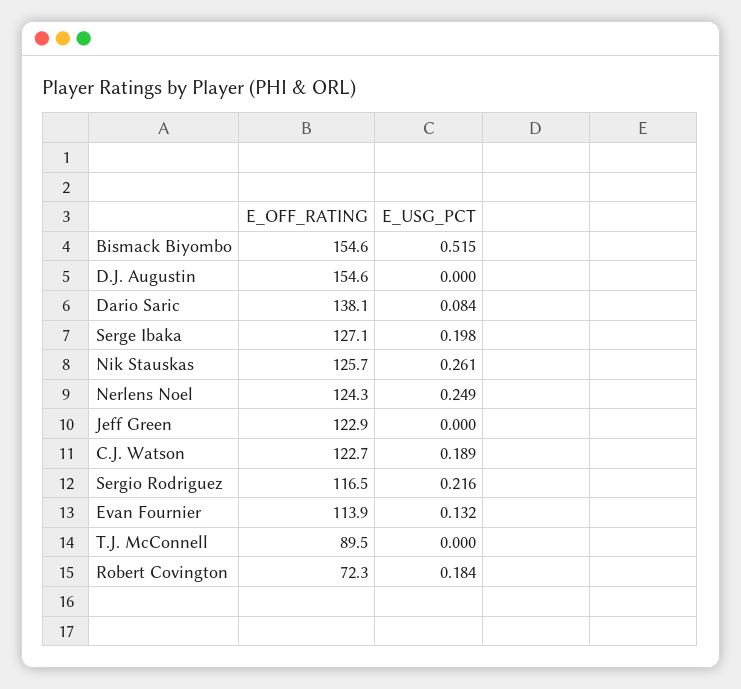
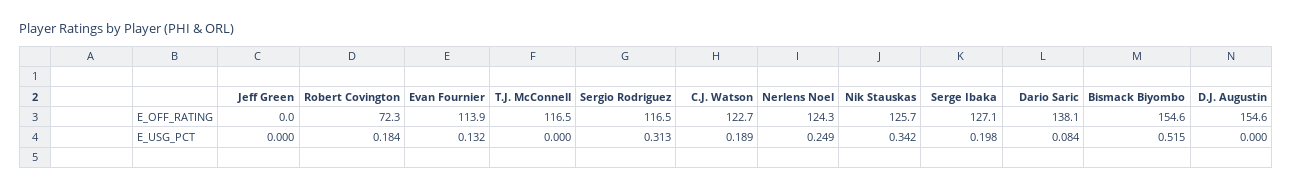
  {
    "E_OFF_RATING": {
      "Bismack Biyombo": 154.6,
      "D.J. Augustin": 154.6,
      "Dario Saric": 138.1,
      "Serge Ibaka": 127.1,
      "Nik Stauskas": 125.7,
      "Nerlens Noel": 124.3,
-     "Jeff Green": 122.9,
+     "Jeff Green": 0,
      "C.J. Watson": 122.7,
      "Sergio Rodriguez": 116.5,
      "Evan Fournier": 113.9,
-     "T.J. McConnell": 89.5,
+     "T.J. McConnell": 116.5,
      "Robert Covington": 72.3
    },
    "E_USG_PCT": {
      "Bismack Biyombo": 0.515,
      "D.J. Augustin": 0,
      "Dario Saric": 0.084,
      "Serge Ibaka": 0.198,
-     "Nik Stauskas": 0.261,
+     "Nik Stauskas": 0.342,
      "Nerlens Noel": 0.249,
      "Jeff Green": 0,
      "C.J. Watson": 0.189,
-     "Sergio Rodriguez": 0.216,
+     "Sergio Rodriguez": 0.313,
      "Evan Fournier": 0.132,
      "T.J. McConnell": 0,
      "Robert Covington": 0.184
    }
  }

